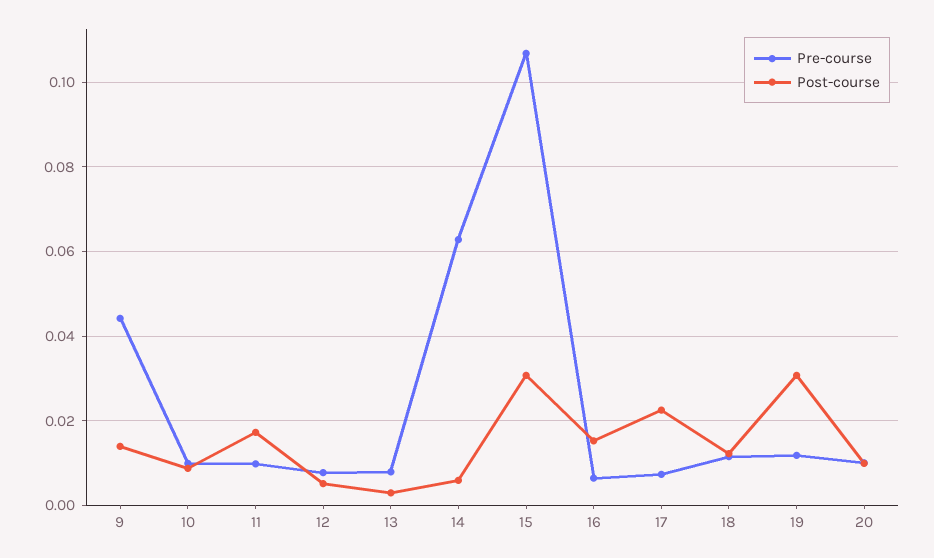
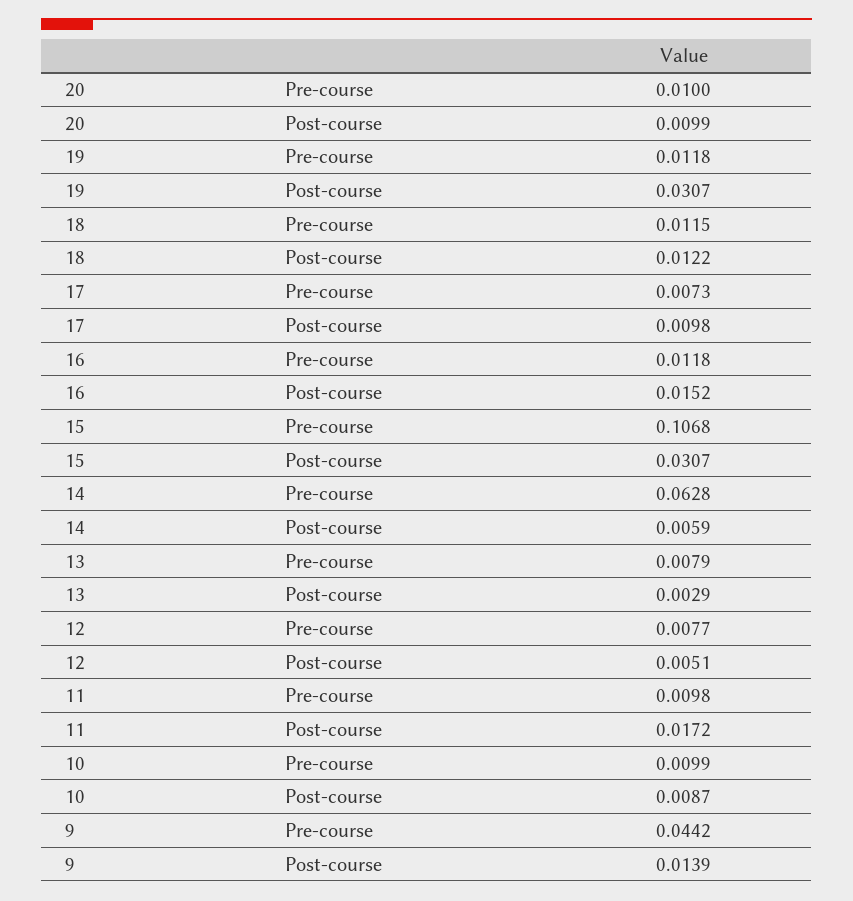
  {
    "Pre-course": {
      "9": 0.0442,
      "10": 0.0099,
      "11": 0.0098,
      "12": 0.0077,
      "13": 0.0079,
      "14": 0.0628,
      "15": 0.1068,
-     "16": 0.006,
+     "16": 0.0118,
      "17": 0.0073,
      "18": 0.0115,
      "19": 0.0118,
      "20": 0.01
    },
    "Post-course": {
      "9": 0.0139,
      "10": 0.0087,
      "11": 0.0172,
      "12": 0.0051,
      "13": 0.0029,
      "14": 0.0059,
      "15": 0.0307,
      "16": 0.0152,
-     "17": 0.022,
+     "17": 0.0098,
      "18": 0.0122,
      "19": 0.0307,
      "20": 0.0099
    }
  }

